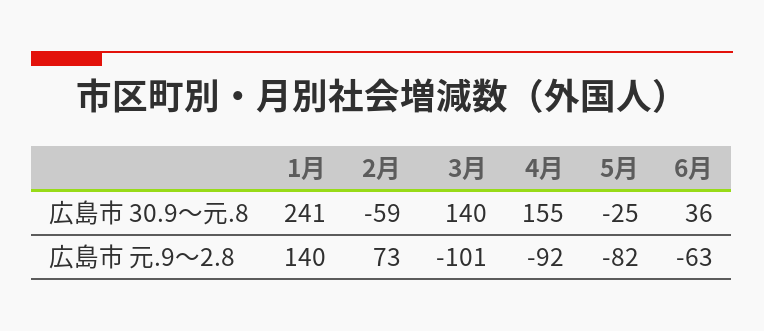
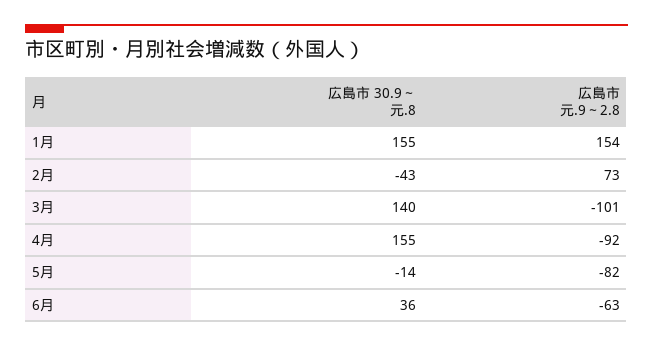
  {
    "1月": {
-     "広島市 30.9～元.8": 241,
+     "広島市 30.9～元.8": 155,
-     "広島市 元.9～2.8": 140
+     "広島市 元.9～2.8": 154
    },
    "2月": {
-     "広島市 30.9～元.8": -59,
+     "広島市 30.9～元.8": -43,
      "広島市 元.9～2.8": 73
    },
    "3月": {
      "広島市 30.9～元.8": 140,
      "広島市 元.9～2.8": -101
    },
    "4月": {
      "広島市 30.9～元.8": 155,
      "広島市 元.9～2.8": -92
    },
    "5月": {
-     "広島市 30.9～元.8": -25,
+     "広島市 30.9～元.8": -14,
      "広島市 元.9～2.8": -82
    },
    "6月": {
      "広島市 30.9～元.8": 36,
      "広島市 元.9～2.8": -63
    }
  }

